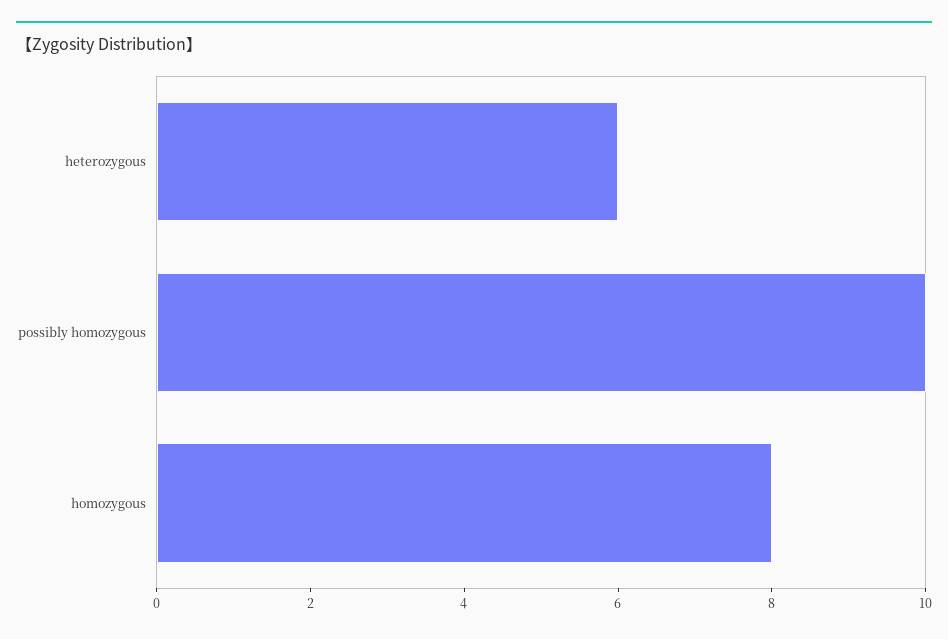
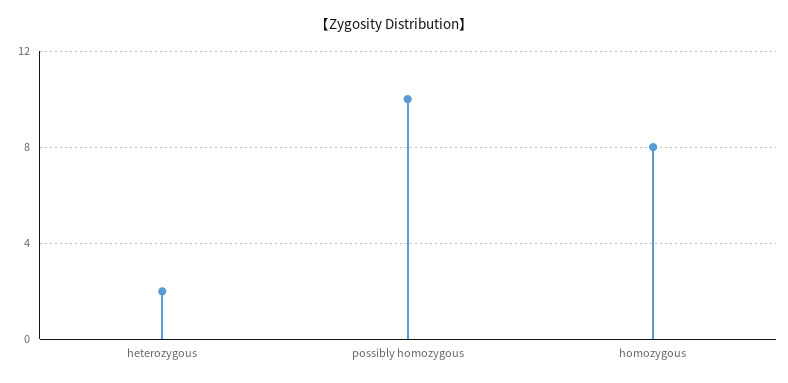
  {
-   "heterozygous": 6,
+   "heterozygous": 2,
    "possibly homozygous": 10,
    "homozygous": 8
  }

